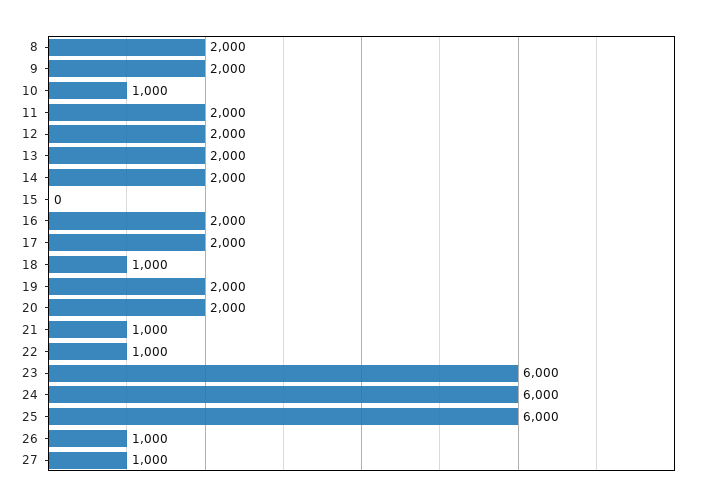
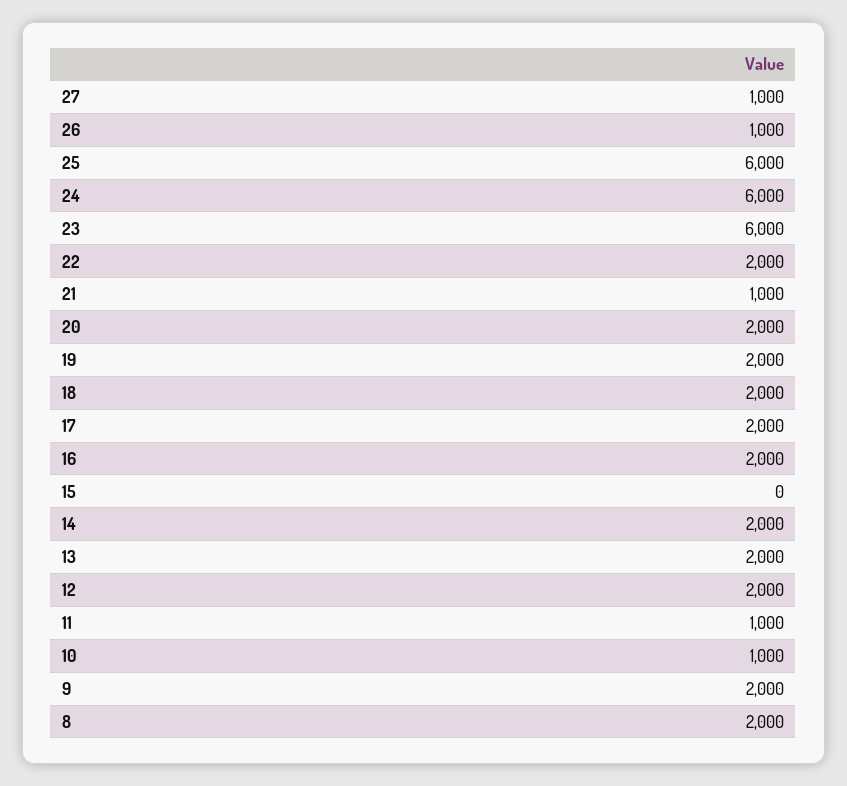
  {
    "8": 2000,
    "9": 2000,
    "10": 1000,
-   "11": 2000,
+   "11": 1000,
    "12": 2000,
    "13": 2000,
    "14": 2000,
    "15": 0,
    "16": 2000,
    "17": 2000,
-   "18": 1000,
+   "18": 2000,
    "19": 2000,
    "20": 2000,
    "21": 1000,
-   "22": 1000,
+   "22": 2000,
    "23": 6000,
    "24": 6000,
    "25": 6000,
    "26": 1000,
    "27": 1000
  }

